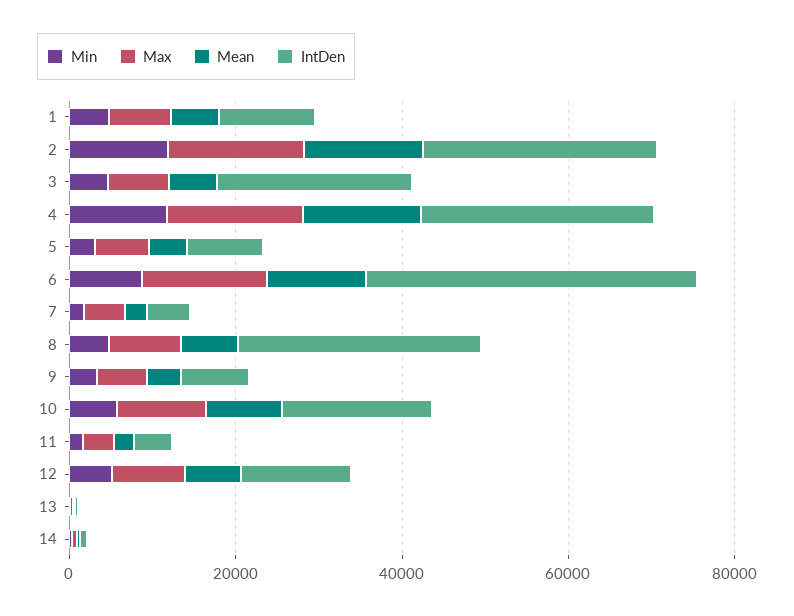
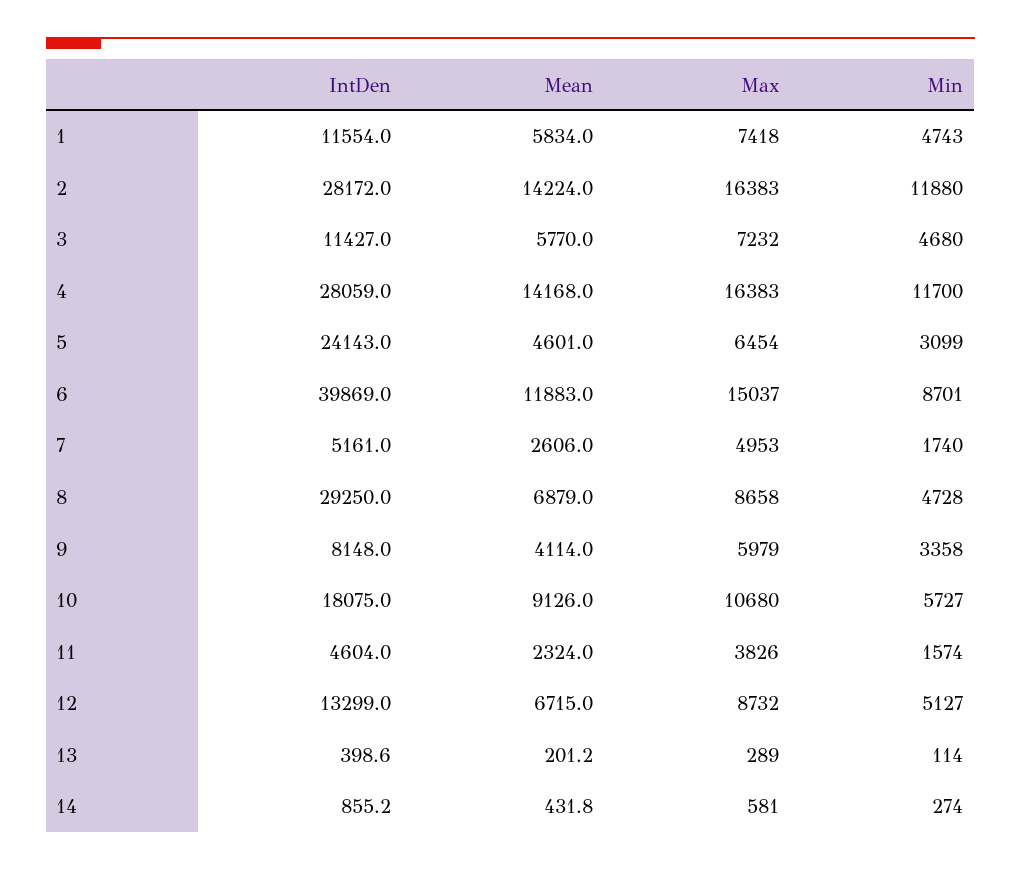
  {
    "Min": {
      "1": 4743,
      "2": 11880,
      "3": 4680,
      "4": 11700,
      "5": 3099,
      "6": 8701,
      "7": 1740,
      "8": 4728,
      "9": 3358,
      "10": 5727,
      "11": 1574,
      "12": 5127,
      "13": 114,
      "14": 274
    },
    "Max": {
      "1": 7418,
      "2": 16383,
      "3": 7232,
      "4": 16383,
      "5": 6454,
      "6": 15037,
      "7": 4953,
      "8": 8658,
      "9": 5979,
      "10": 10680,
      "11": 3826,
      "12": 8732,
      "13": 289,
      "14": 581
    },
    "Mean": {
      "1": 5834,
      "2": 14224,
      "3": 5770,
      "4": 14168,
      "5": 4601,
      "6": 11883,
      "7": 2606,
      "8": 6879,
      "9": 4114,
      "10": 9126,
      "11": 2324,
      "12": 6715,
      "13": 201.2,
      "14": 431.8
    },
    "IntDen": {
      "1": 11554,
      "2": 28172,
-     "3": 25000,
+     "3": 11427,
      "4": 28059,
-     "5": 10000,
+     "5": 24143,
      "6": 39869,
      "7": 5161,
      "8": 29250,
      "9": 8148,
      "10": 18075,
      "11": 4604,
      "12": 13299,
      "13": 398.6,
      "14": 855.2
    }
  }

